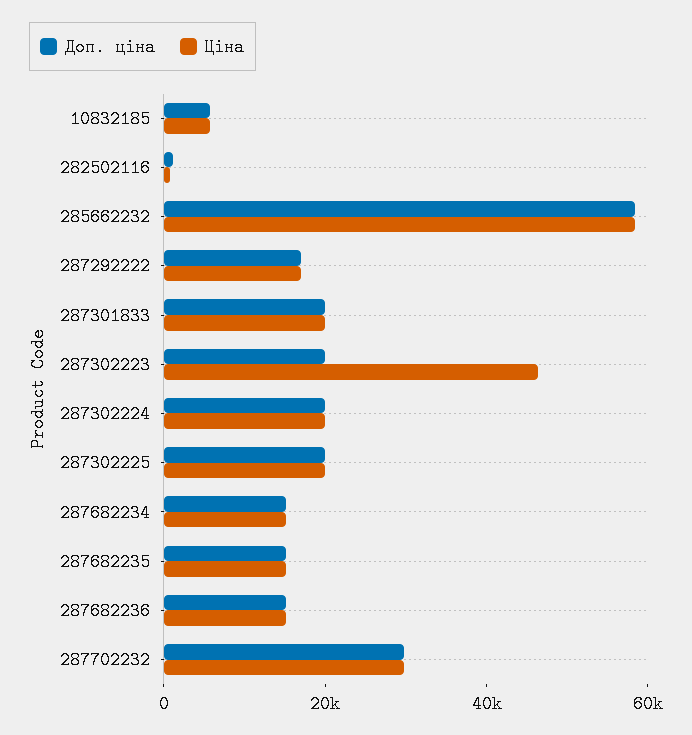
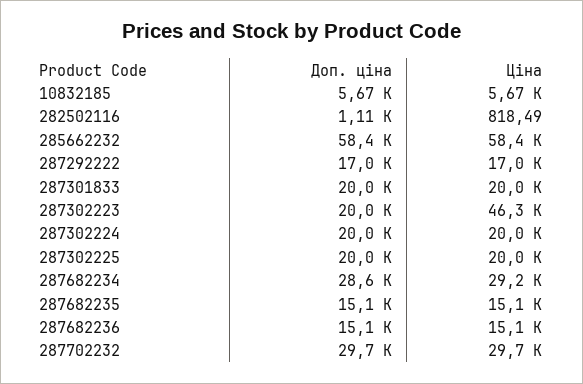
  {
    "Доп. ціна": {
      "10832185": 5670,
      "282502116": 1110,
      "285662232": 58400,
      "287292222": 17000,
      "287301833": 20000,
      "287302223": 20000,
      "287302224": 20000,
      "287302225": 20000,
-     "287682234": 15000,
+     "287682234": 28600,
      "287682235": 15100,
      "287682236": 15100,
      "287702232": 29700
    },
    "Ціна": {
      "10832185": 5670,
      "282502116": 818.49,
      "285662232": 58400,
      "287292222": 17000,
      "287301833": 20000,
      "287302223": 46300,
      "287302224": 20000,
      "287302225": 20000,
-     "287682234": 15000,
+     "287682234": 29200,
      "287682235": 15100,
      "287682236": 15100,
      "287702232": 29700
    }
  }

